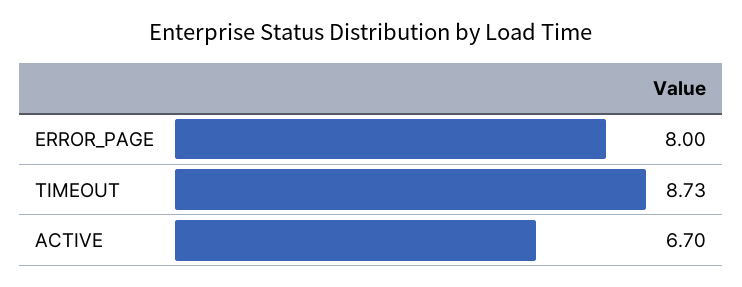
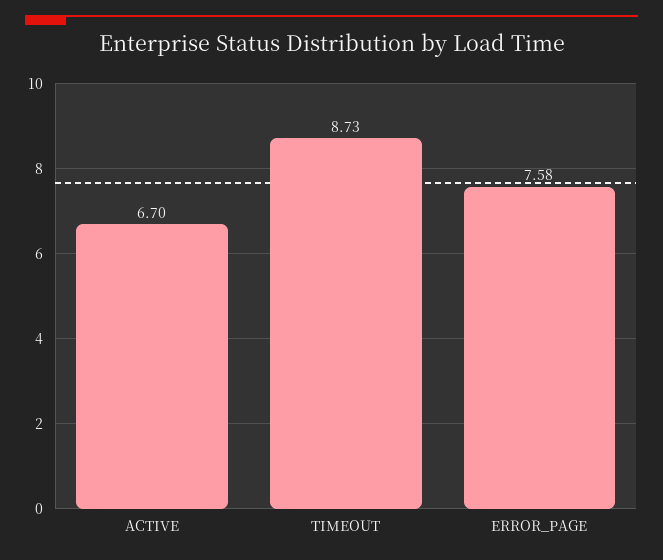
  {
-   "ERROR_PAGE": 8,
+   "ERROR_PAGE": 7.58,
    "TIMEOUT": 8.73,
    "ACTIVE": 6.7
  }

